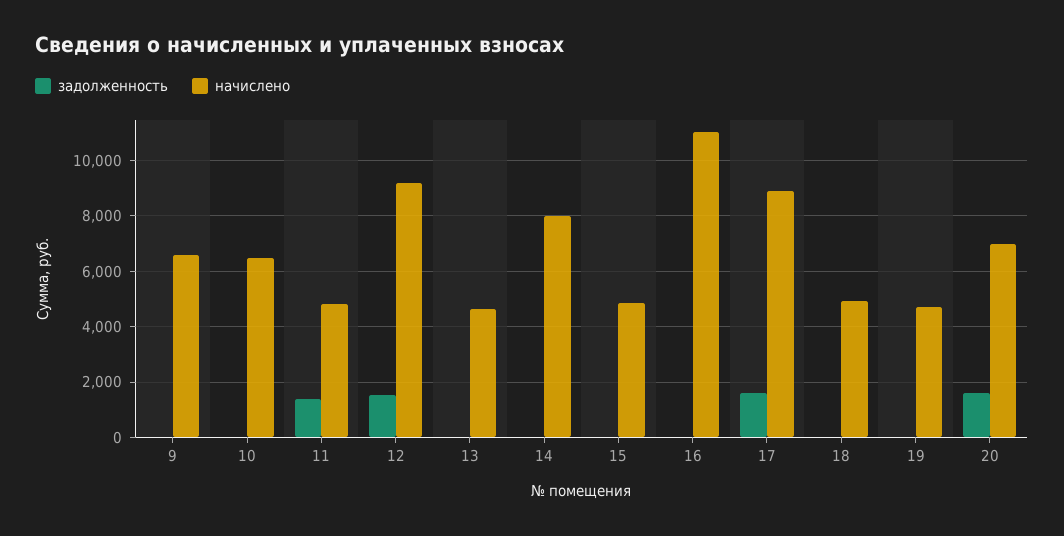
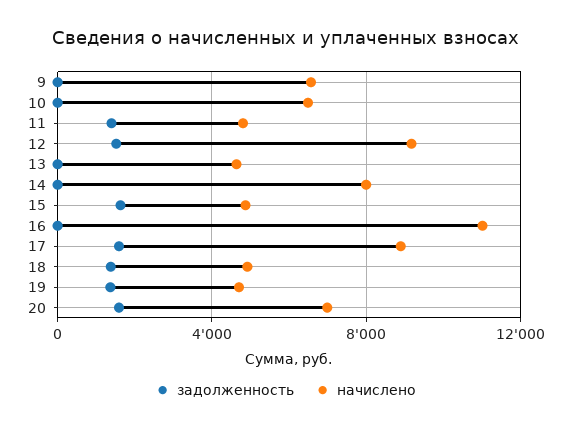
  {
    "задолженность": {
      "9": 0,
      "10": 0,
      "11": 1500,
      "12": 1500,
      "13": 0,
      "14": 0,
-     "15": 0,
+     "15": 1500,
      "16": 0,
      "17": 1500,
-     "18": 0,
+     "18": 1500,
-     "19": 0,
+     "19": 1500,
      "20": 1500
    },
    "начислено": {
      "9": 6500,
      "10": 6500,
      "11": 4750,
      "12": 9250,
      "13": 4750,
      "14": 8000,
      "15": 4750,
      "16": 11000,
      "17": 9000,
      "18": 5000,
      "19": 4750,
      "20": 7000
    }
  }

